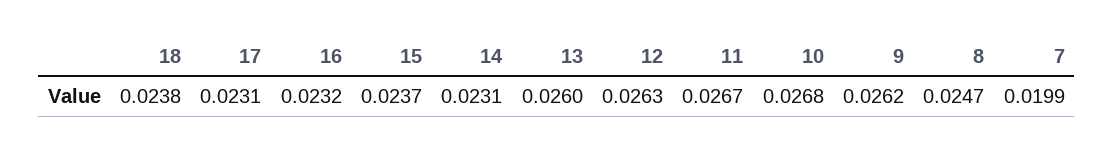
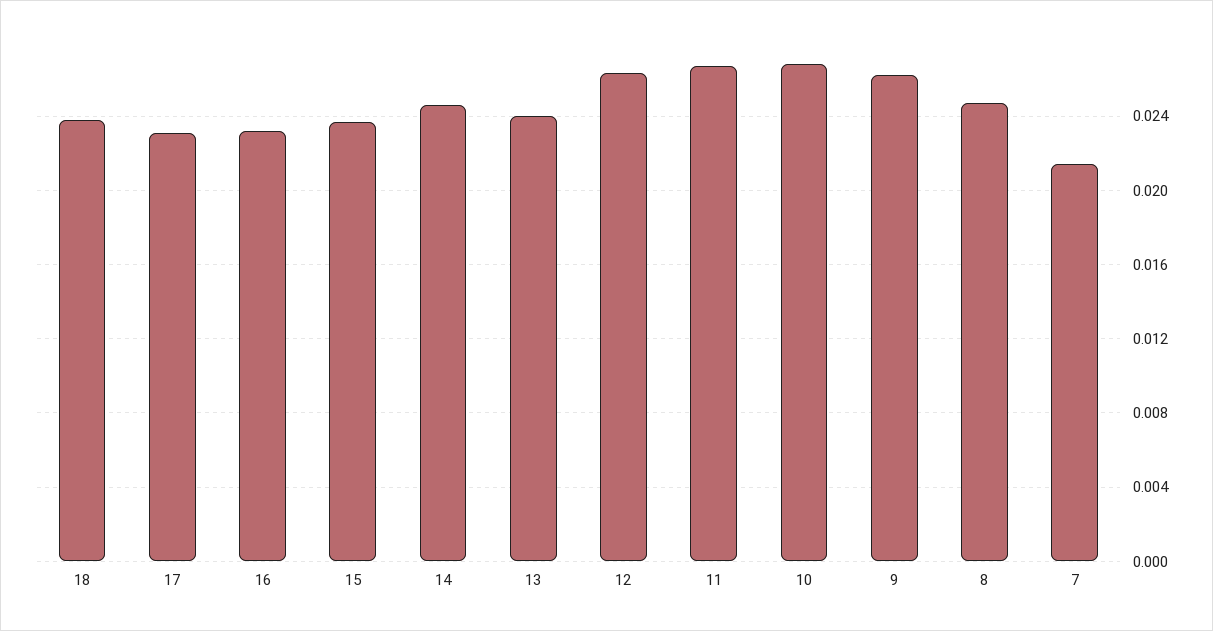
  {
    "18": 0.0238,
    "17": 0.0231,
    "16": 0.0232,
    "15": 0.0237,
-   "14": 0.0231,
+   "14": 0.0245,
-   "13": 0.026,
+   "13": 0.024,
    "12": 0.0263,
    "11": 0.0267,
    "10": 0.0268,
    "9": 0.0262,
    "8": 0.0247,
-   "7": 0.0199
+   "7": 0.0215
  }

